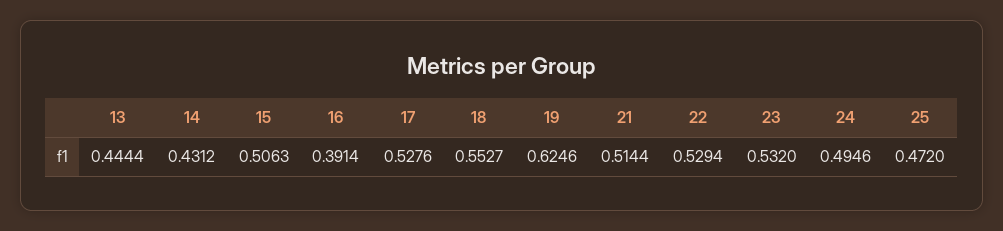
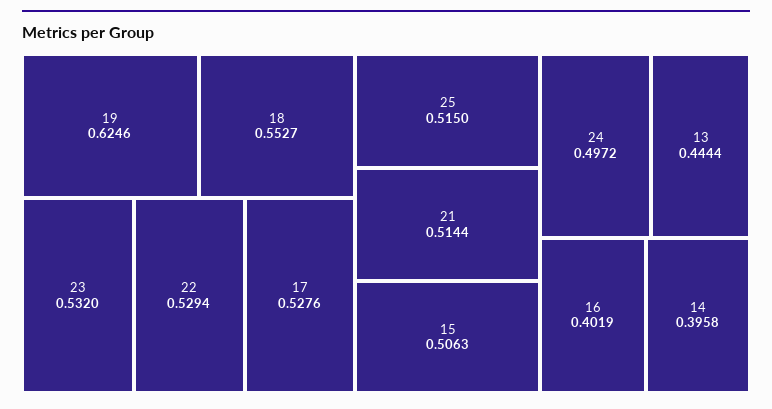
  {
    "13": 0.4444,
-   "14": 0.4312,
+   "14": 0.3958,
    "15": 0.5063,
-   "16": 0.3914,
+   "16": 0.4019,
    "17": 0.5276,
    "18": 0.5527,
    "19": 0.6246,
    "21": 0.5144,
    "22": 0.5294,
    "23": 0.532,
-   "24": 0.4946,
+   "24": 0.4972,
-   "25": 0.472
+   "25": 0.515
  }

